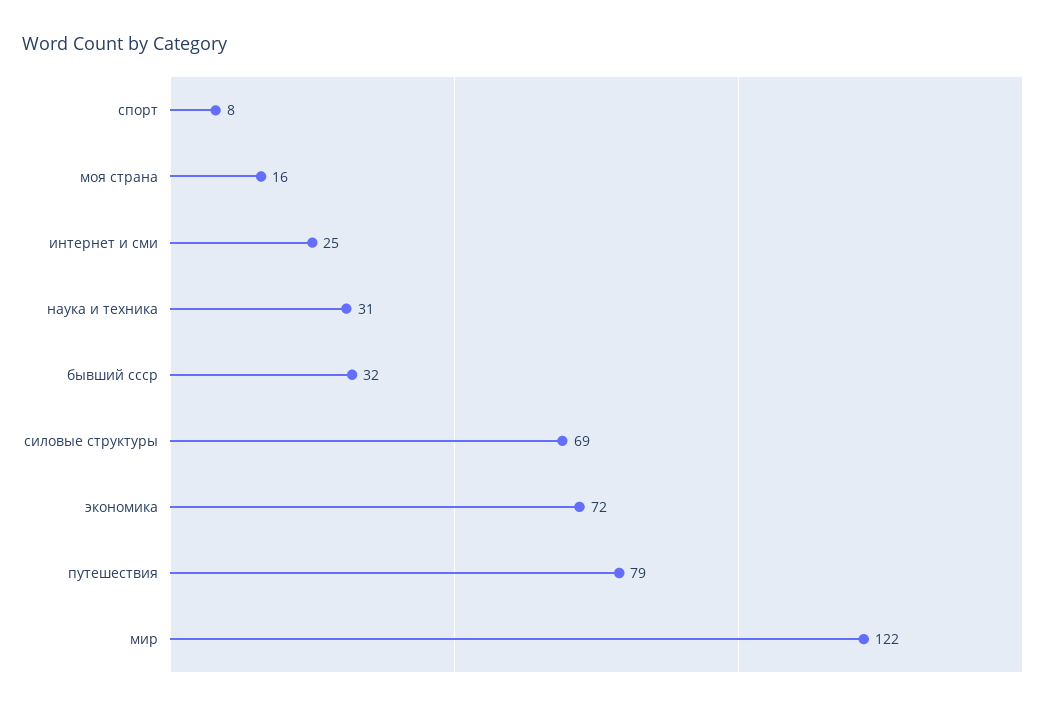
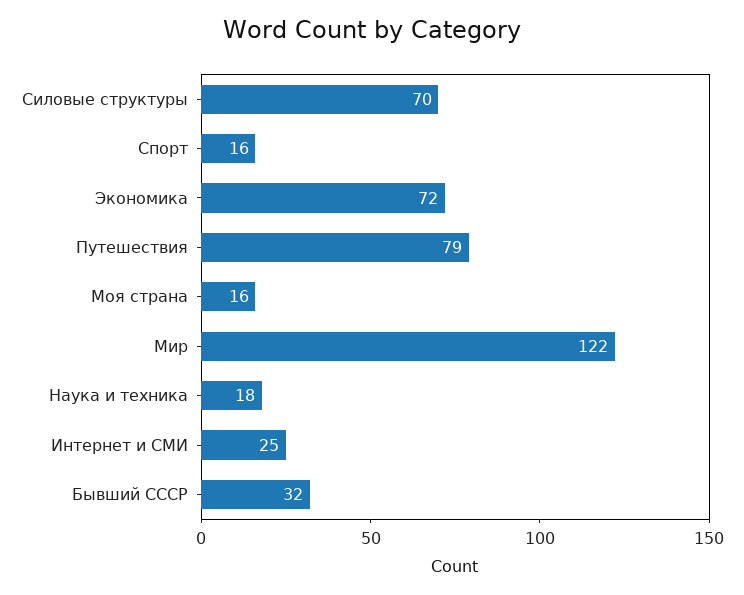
  {
-   "спорт": 8,
+   "спорт": 16,
    "моя страна": 16,
    "интернет и сми": 25,
-   "наука и техника": 31,
+   "наука и техника": 18,
    "бывший ссср": 32,
-   "силовые структуры": 69,
+   "силовые структуры": 70,
    "экономика": 72,
    "путешествия": 79,
    "мир": 122
  }

